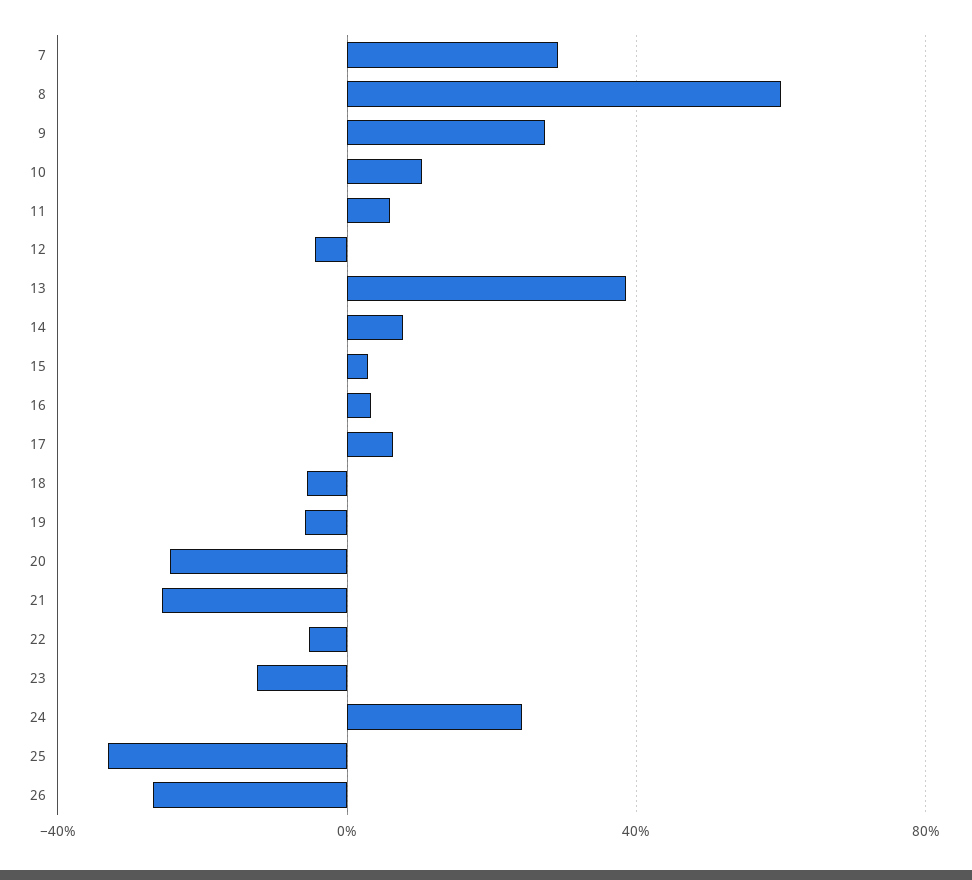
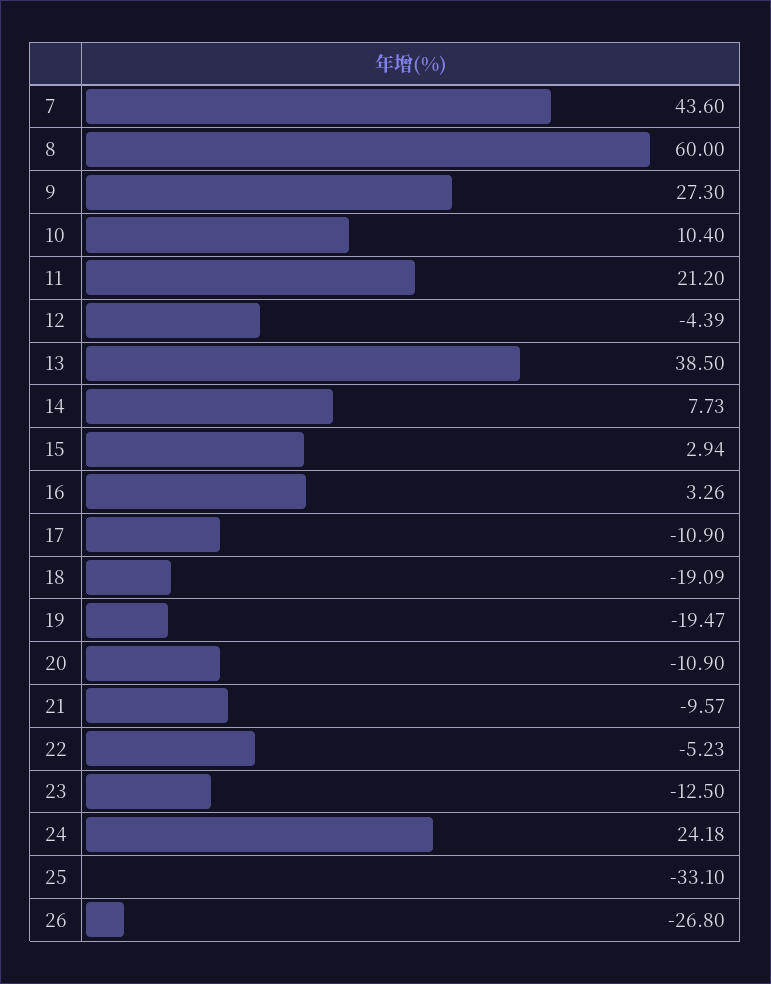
  {
-   "7": 30,
+   "7": 43.6,
    "8": 60,
    "9": 27.3,
    "10": 10.4,
-   "11": 5,
+   "11": 21.2,
    "12": -4.39,
    "13": 38.5,
    "14": 7.73,
    "15": 2.94,
    "16": 3.26,
-   "17": 5,
+   "17": -10.9,
-   "18": -5,
+   "18": -19.09,
-   "19": -5,
+   "19": -19.47,
-   "20": -25,
+   "20": -10.9,
-   "21": -25,
+   "21": -9.57,
    "22": -5.23,
    "23": -12.5,
    "24": 24.18,
    "25": -33.1,
    "26": -26.8
  }

